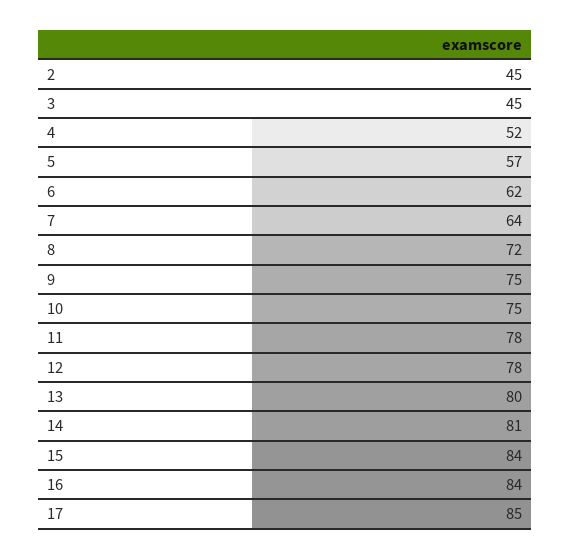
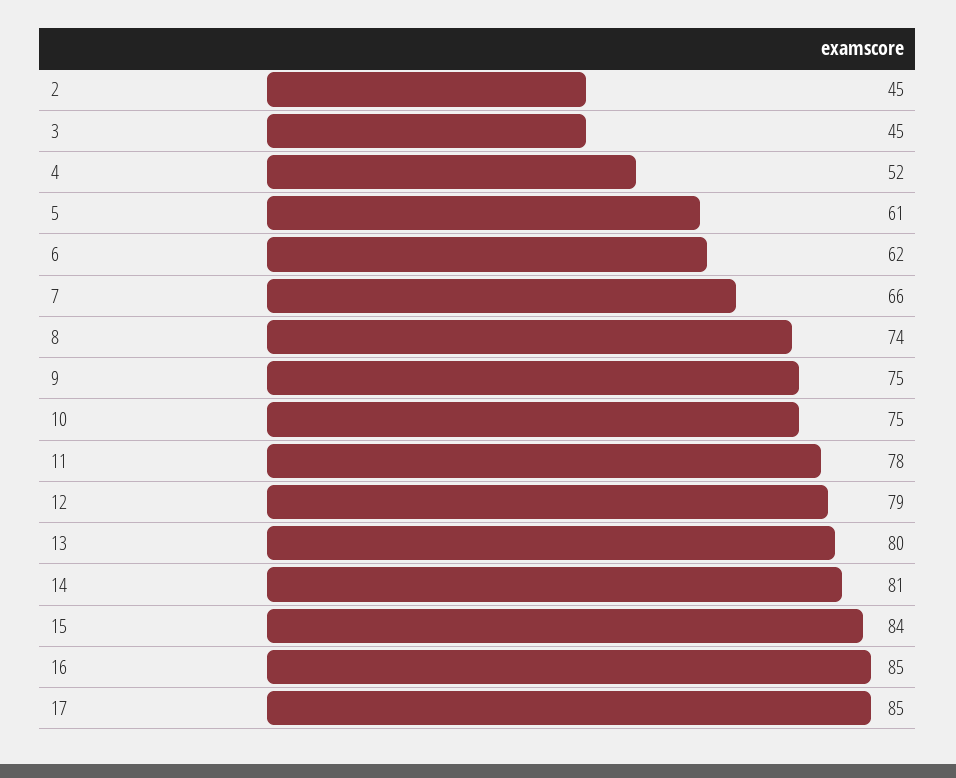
  {
    "2": 45,
    "3": 45,
    "4": 52,
-   "5": 57,
+   "5": 61,
    "6": 62,
-   "7": 64,
+   "7": 66,
-   "8": 72,
+   "8": 74,
    "9": 75,
    "10": 75,
    "11": 78,
-   "12": 78,
+   "12": 79,
    "13": 80,
    "14": 81,
    "15": 84,
-   "16": 84,
+   "16": 85,
    "17": 85
  }

